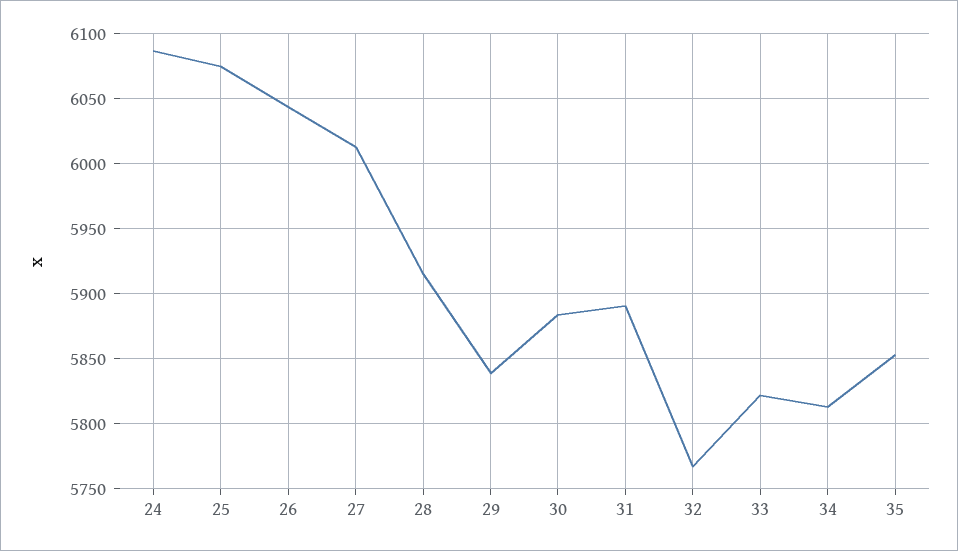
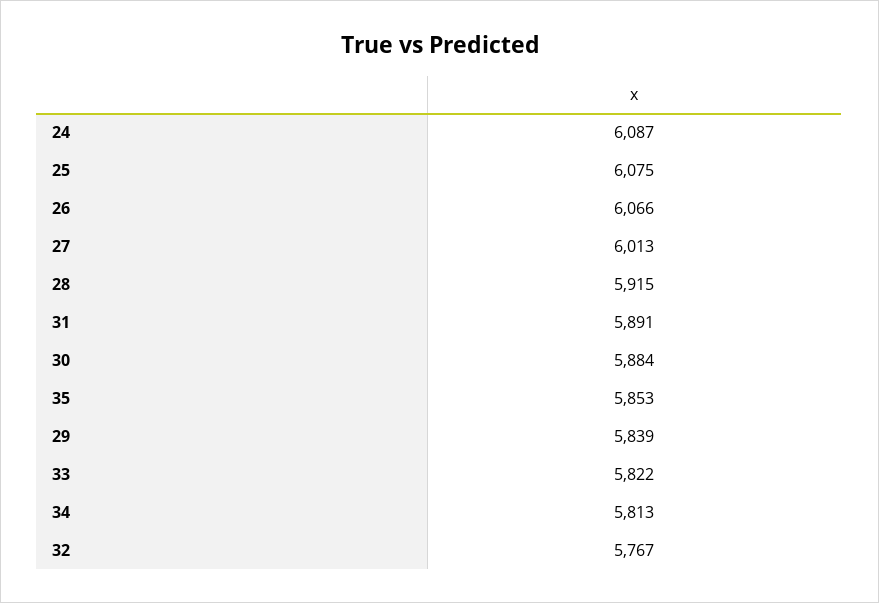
  {
    "24": 6087,
    "25": 6075,
-   "26": 6045,
+   "26": 6066,
    "27": 6013,
    "28": 5915,
    "29": 5839,
    "30": 5884,
    "31": 5891,
    "32": 5767,
    "33": 5822,
    "34": 5813,
    "35": 5853
  }

